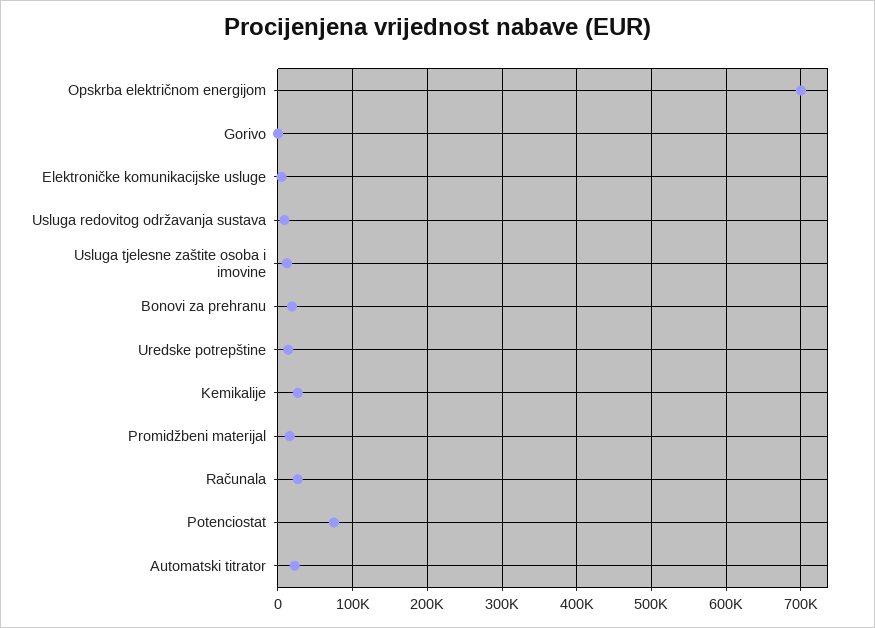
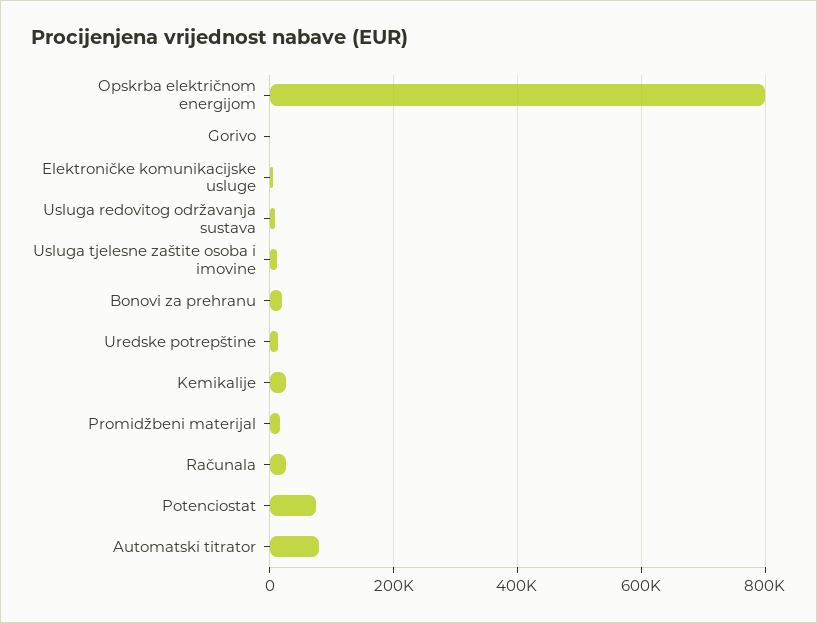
  {
-   "Opskrba električnom energijom": 700000,
+   "Opskrba električnom energijom": 800000,
    "Gorivo": 0,
    "Elektroničke komunikacijske usluge": 0,
    "Usluga redovitog održavanja sustava": 10000,
    "Usluga tjelesne zaštite osoba i imovine": 10000,
    "Bonovi za prehranu": 20000,
    "Uredske potrepštine": 10000,
    "Kemikalije": 30000,
    "Promidžbeni materijal": 20000,
    "Računala": 30000,
    "Potenciostat": 80000,
-   "Automatski titrator": 20000
+   "Automatski titrator": 80000
  }

